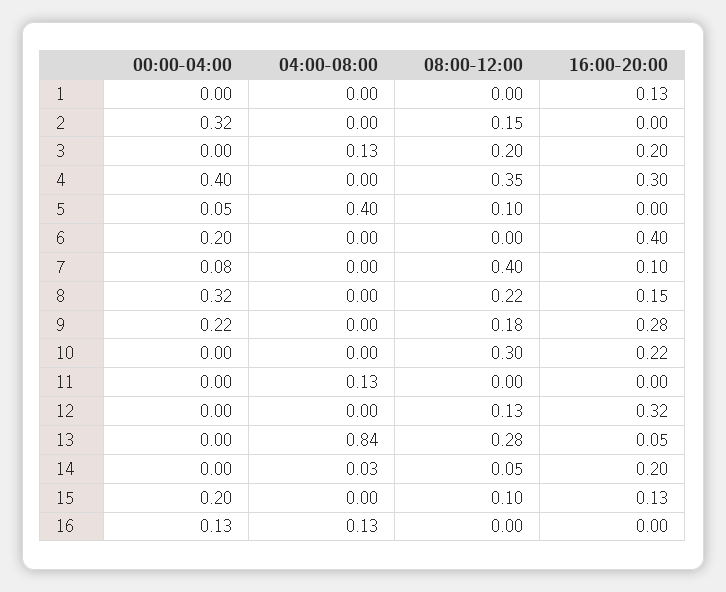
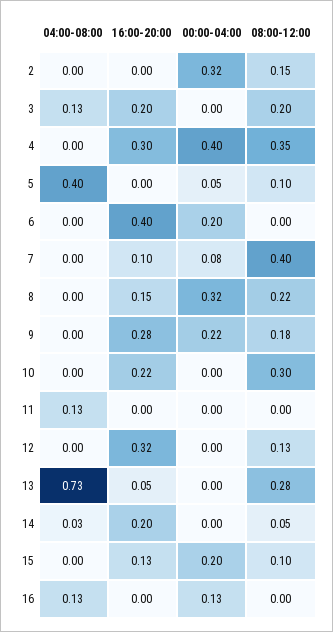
  {
    "00:00-04:00": {
-     "1": 0,
      "2": 0.32,
      "3": 0,
      "4": 0.4,
      "5": 0.05,
      "6": 0.2,
      "7": 0.08,
      "8": 0.32,
      "9": 0.22,
      "10": 0,
      "11": 0,
      "12": 0,
      "13": 0,
      "14": 0,
      "15": 0.2,
      "16": 0.13
    },
    "04:00-08:00": {
-     "1": 0,
      "2": 0,
      "3": 0.13,
      "4": 0,
      "5": 0.4,
      "6": 0,
      "7": 0,
      "8": 0,
      "9": 0,
      "10": 0,
      "11": 0.13,
      "12": 0,
-     "13": 0.84,
+     "13": 0.73,
      "14": 0.03,
      "15": 0,
      "16": 0.13
    },
    "08:00-12:00": {
-     "1": 0,
      "2": 0.15,
      "3": 0.2,
      "4": 0.35,
      "5": 0.1,
      "6": 0,
      "7": 0.4,
      "8": 0.22,
      "9": 0.18,
      "10": 0.3,
      "11": 0,
      "12": 0.13,
      "13": 0.28,
      "14": 0.05,
      "15": 0.1,
      "16": 0
    },
    "16:00-20:00": {
-     "1": 0.13,
      "2": 0,
      "3": 0.2,
      "4": 0.3,
      "5": 0,
      "6": 0.4,
      "7": 0.1,
      "8": 0.15,
      "9": 0.28,
      "10": 0.22,
      "11": 0,
      "12": 0.32,
      "13": 0.05,
      "14": 0.2,
      "15": 0.13,
      "16": 0
    }
  }

